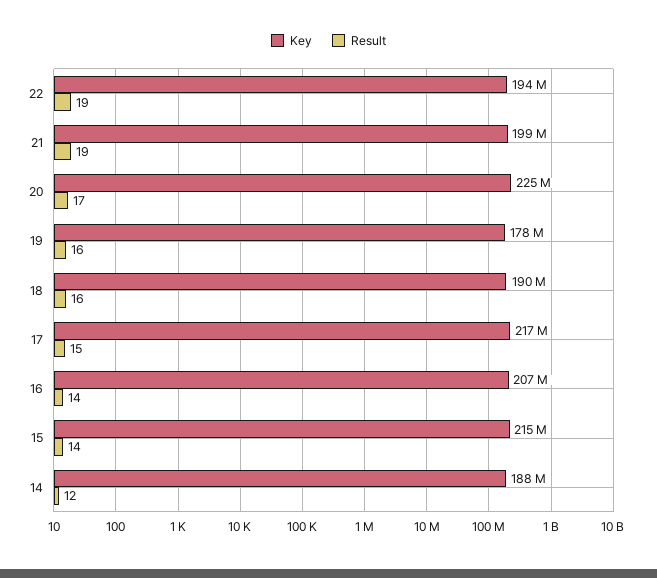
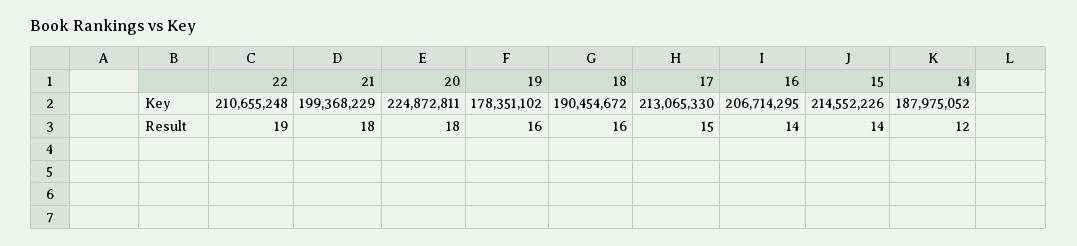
  {
    "Key": {
-     "22": 194000000,
+     "22": 210655248,
      "21": 199368229,
      "20": 224872811,
      "19": 178351102,
      "18": 190454672,
-     "17": 217000000,
+     "17": 213065330,
      "16": 206714295,
      "15": 214552226,
      "14": 187975052
    },
    "Result": {
      "22": 19,
-     "21": 19,
+     "21": 18,
-     "20": 17,
+     "20": 18,
      "19": 16,
      "18": 16,
      "17": 15,
      "16": 14,
      "15": 14,
      "14": 12
    }
  }

